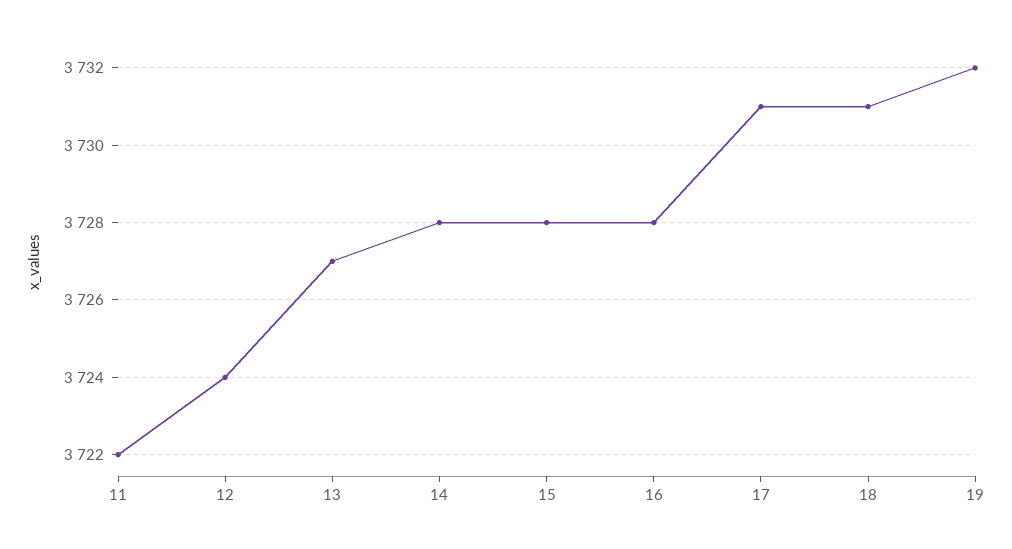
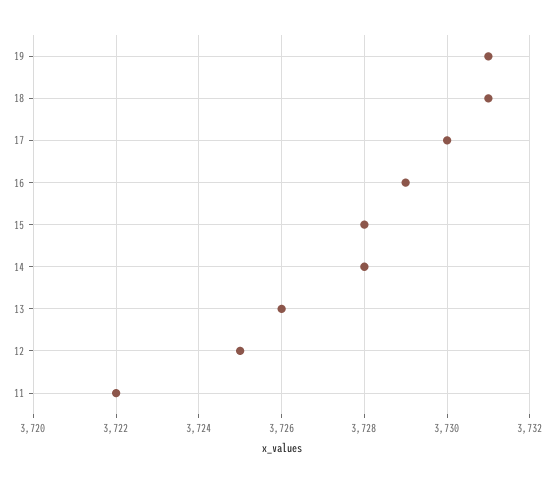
  {
    "11": 3722,
-   "12": 3724,
+   "12": 3725,
-   "13": 3727,
+   "13": 3726,
    "14": 3728,
    "15": 3728,
-   "16": 3728,
+   "16": 3729,
-   "17": 3731,
+   "17": 3730,
    "18": 3731,
-   "19": 3732
+   "19": 3731
  }

